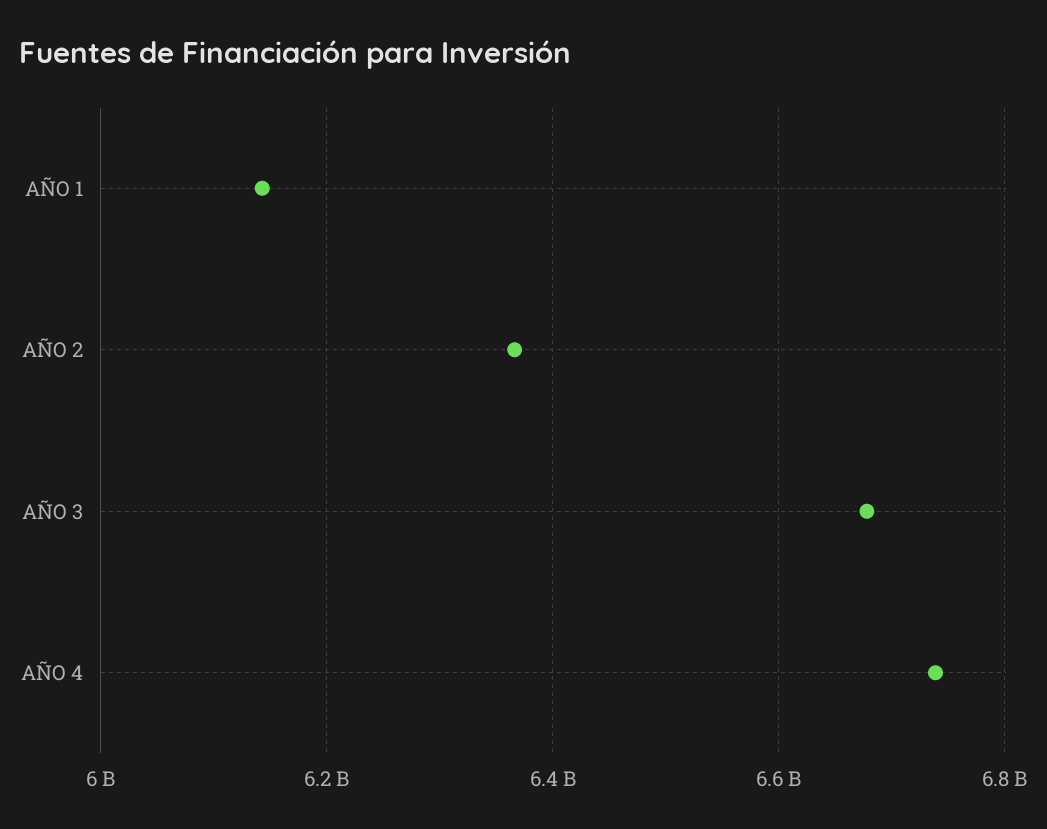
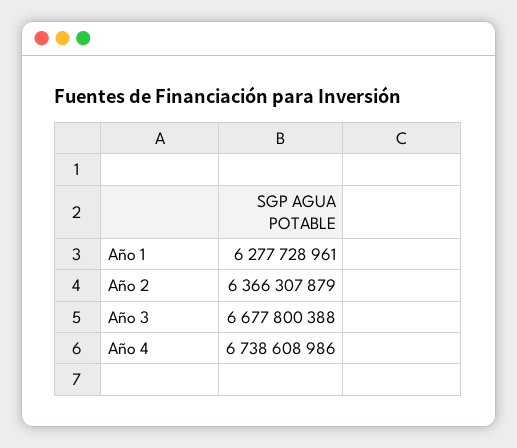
  {
-   "AÑO 1": 6140000000,
+   "AÑO 1": 6277728961,
    "AÑO 2": 6366307879,
    "AÑO 3": 6677800388,
    "AÑO 4": 6738608986
  }

